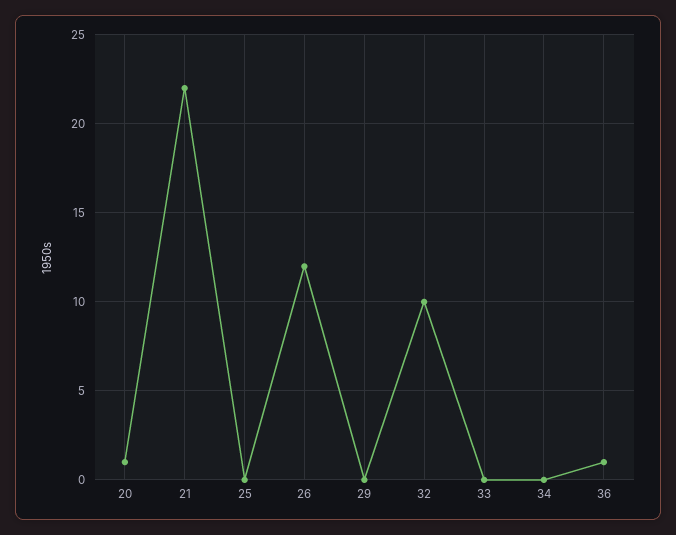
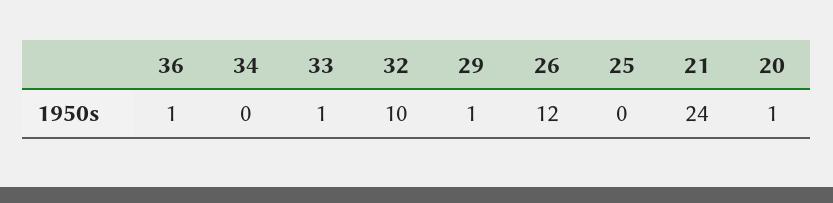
  {
    "20": 1,
-   "21": 22,
+   "21": 24,
    "25": 0,
    "26": 12,
-   "29": 0,
+   "29": 1,
    "32": 10,
-   "33": 0,
+   "33": 1,
    "34": 0,
    "36": 1
  }

